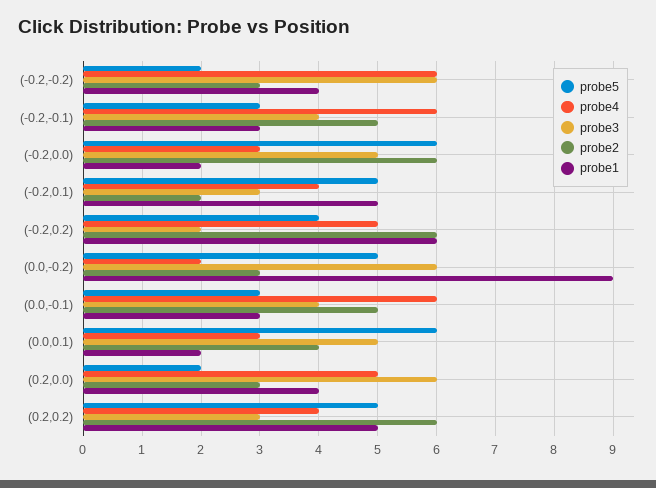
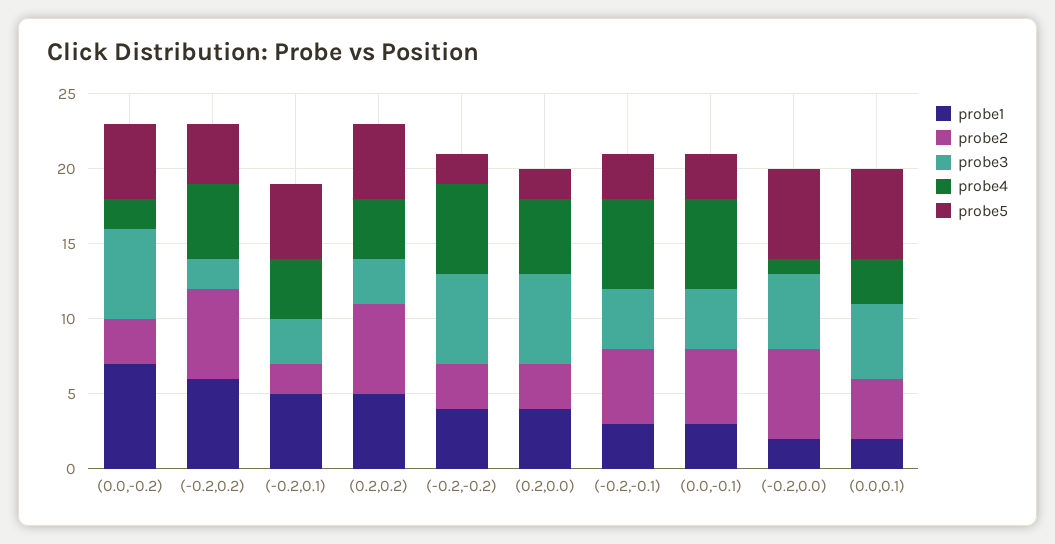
  {
    "probe5": {
      "(-0.2,-0.2)": 2,
      "(-0.2,-0.1)": 3,
      "(-0.2,0.0)": 6,
      "(-0.2,0.1)": 5,
      "(-0.2,0.2)": 4,
      "(0.0,-0.2)": 5,
      "(0.0,-0.1)": 3,
      "(0.0,0.1)": 6,
      "(0.2,0.0)": 2,
      "(0.2,0.2)": 5
    },
    "probe4": {
      "(-0.2,-0.2)": 6,
      "(-0.2,-0.1)": 6,
-     "(-0.2,0.0)": 3,
+     "(-0.2,0.0)": 1,
      "(-0.2,0.1)": 4,
      "(-0.2,0.2)": 5,
      "(0.0,-0.2)": 2,
      "(0.0,-0.1)": 6,
      "(0.0,0.1)": 3,
      "(0.2,0.0)": 5,
      "(0.2,0.2)": 4
    },
    "probe3": {
      "(-0.2,-0.2)": 6,
      "(-0.2,-0.1)": 4,
      "(-0.2,0.0)": 5,
      "(-0.2,0.1)": 3,
      "(-0.2,0.2)": 2,
      "(0.0,-0.2)": 6,
      "(0.0,-0.1)": 4,
      "(0.0,0.1)": 5,
      "(0.2,0.0)": 6,
      "(0.2,0.2)": 3
    },
    "probe2": {
      "(-0.2,-0.2)": 3,
      "(-0.2,-0.1)": 5,
      "(-0.2,0.0)": 6,
      "(-0.2,0.1)": 2,
      "(-0.2,0.2)": 6,
      "(0.0,-0.2)": 3,
      "(0.0,-0.1)": 5,
      "(0.0,0.1)": 4,
      "(0.2,0.0)": 3,
      "(0.2,0.2)": 6
    },
    "probe1": {
      "(-0.2,-0.2)": 4,
      "(-0.2,-0.1)": 3,
      "(-0.2,0.0)": 2,
      "(-0.2,0.1)": 5,
      "(-0.2,0.2)": 6,
-     "(0.0,-0.2)": 9,
+     "(0.0,-0.2)": 7,
      "(0.0,-0.1)": 3,
      "(0.0,0.1)": 2,
      "(0.2,0.0)": 4,
      "(0.2,0.2)": 5
    }
  }

